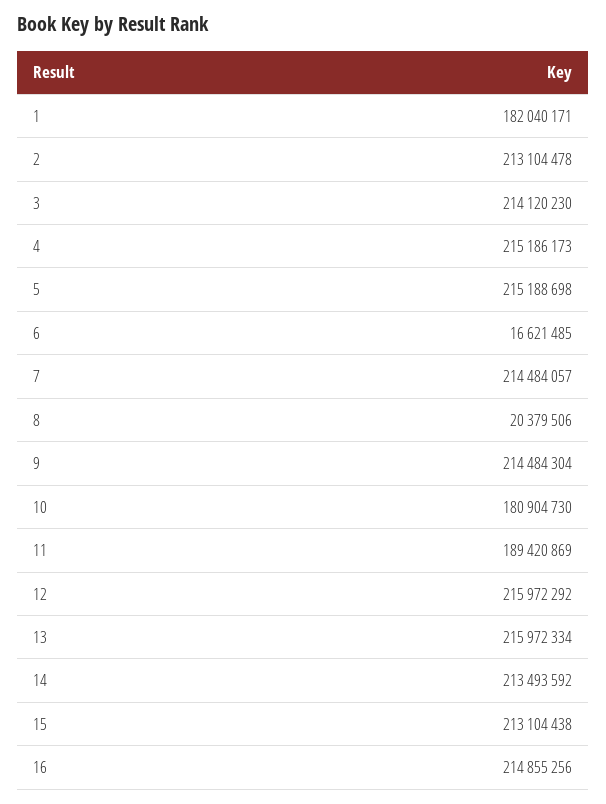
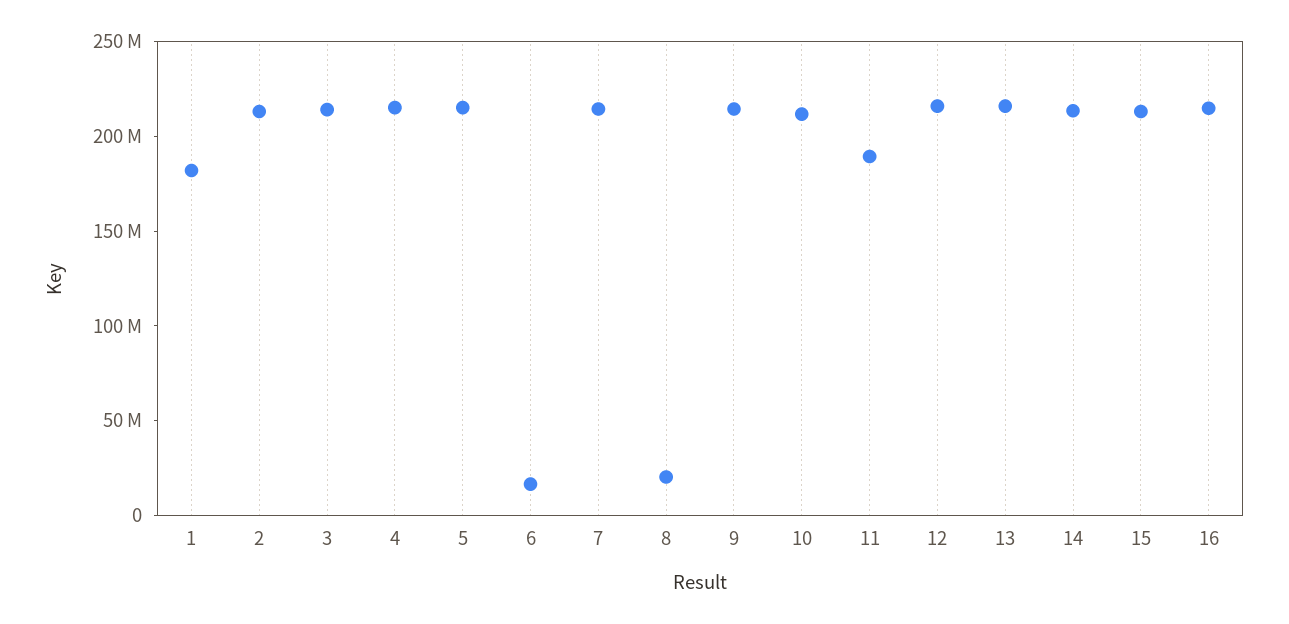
  {
    "1": 182040171,
    "2": 213104478,
    "3": 214120230,
    "4": 215186173,
    "5": 215188698,
    "6": 16621485,
    "7": 214484057,
    "8": 20379506,
    "9": 214484304,
-   "10": 180904730,
+   "10": 210000000,
    "11": 189420869,
    "12": 215972292,
    "13": 215972334,
    "14": 213493592,
    "15": 213104438,
    "16": 214855256
  }

